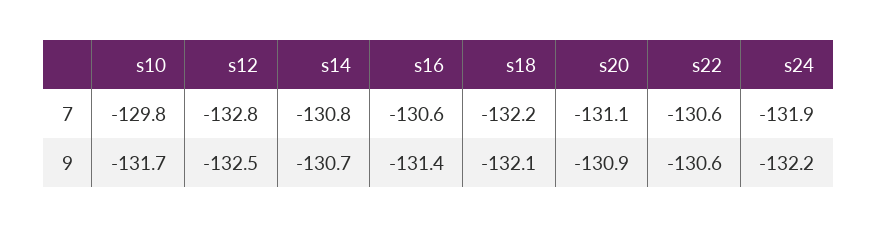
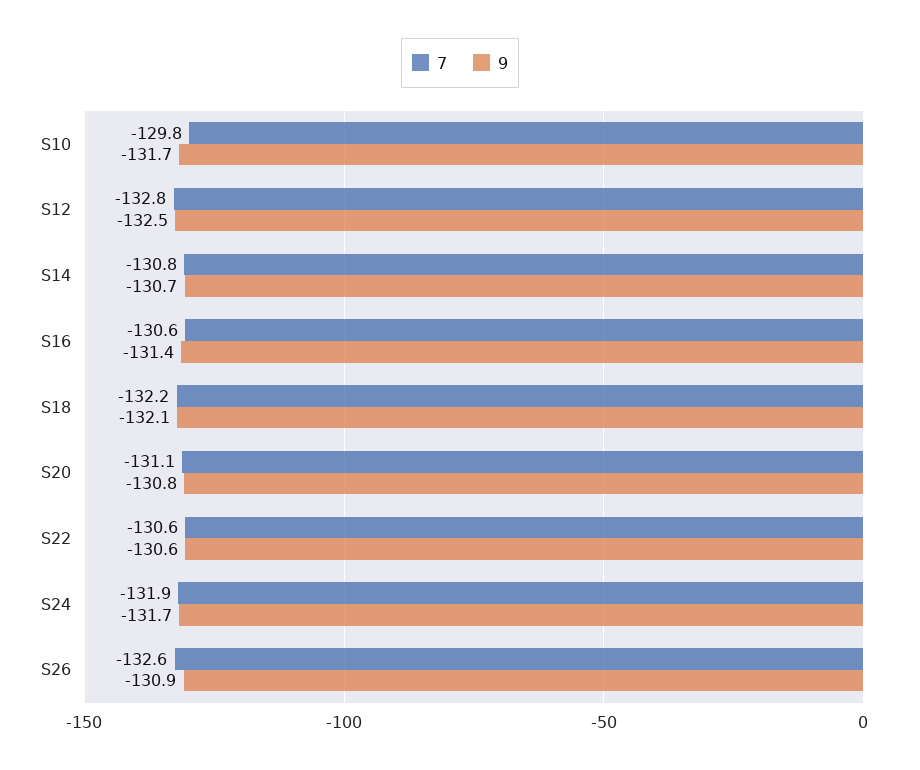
  {
    "7": {
      "s10": -129.8,
      "s12": -132.8,
      "s14": -130.8,
      "s16": -130.6,
      "s18": -132.2,
      "s20": -131.1,
      "s22": -130.6,
-     "s24": -131.9
+     "s24": -131.9,
+     "S26": -132.6
    },
    "9": {
      "s10": -131.7,
      "s12": -132.5,
      "s14": -130.7,
      "s16": -131.4,
      "s18": -132.1,
-     "s20": -130.9,
+     "s20": -130.8,
      "s22": -130.6,
-     "s24": -132.2
+     "s24": -131.7,
+     "S26": -130.9
    }
  }

